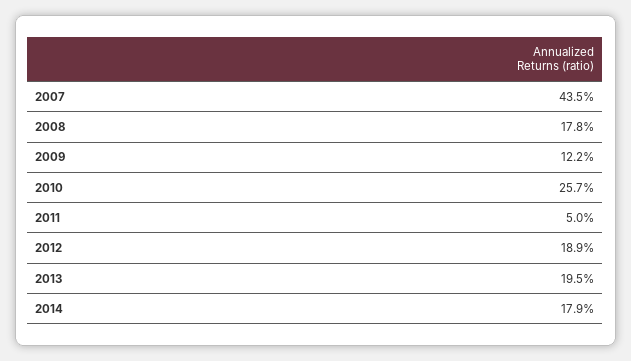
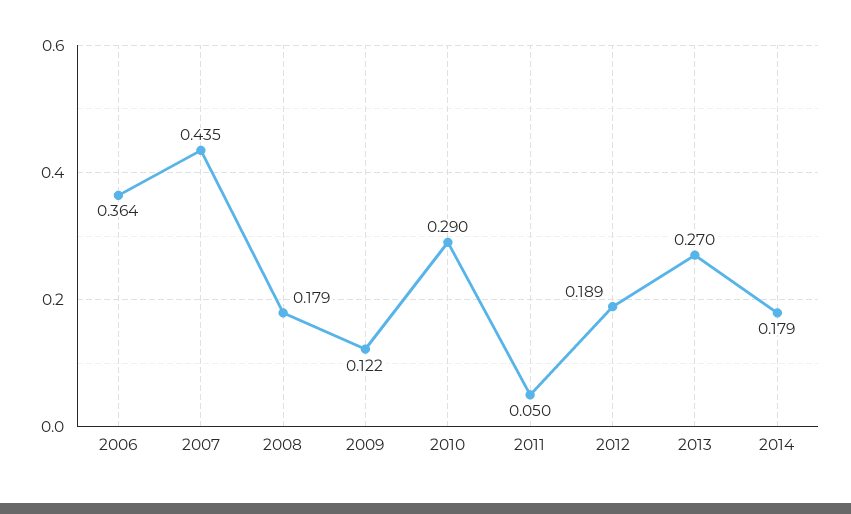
  {
    "2007": 0.435,
-   "2008": 0.178,
+   "2008": 0.179,
    "2009": 0.122,
-   "2010": 0.257,
+   "2010": 0.29,
    "2011": 0.05,
    "2012": 0.189,
-   "2013": 0.195,
+   "2013": 0.27,
-   "2014": 0.179
+   "2014": 0.179,
+   "2006": 0.364
  }

